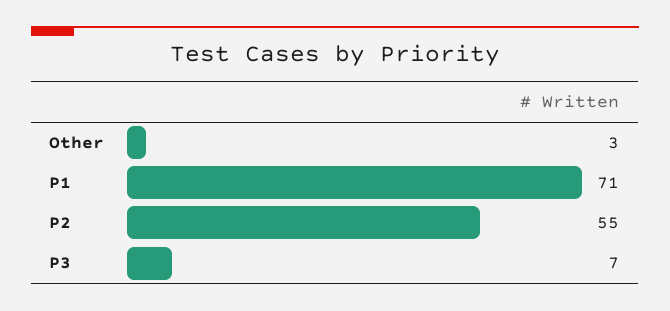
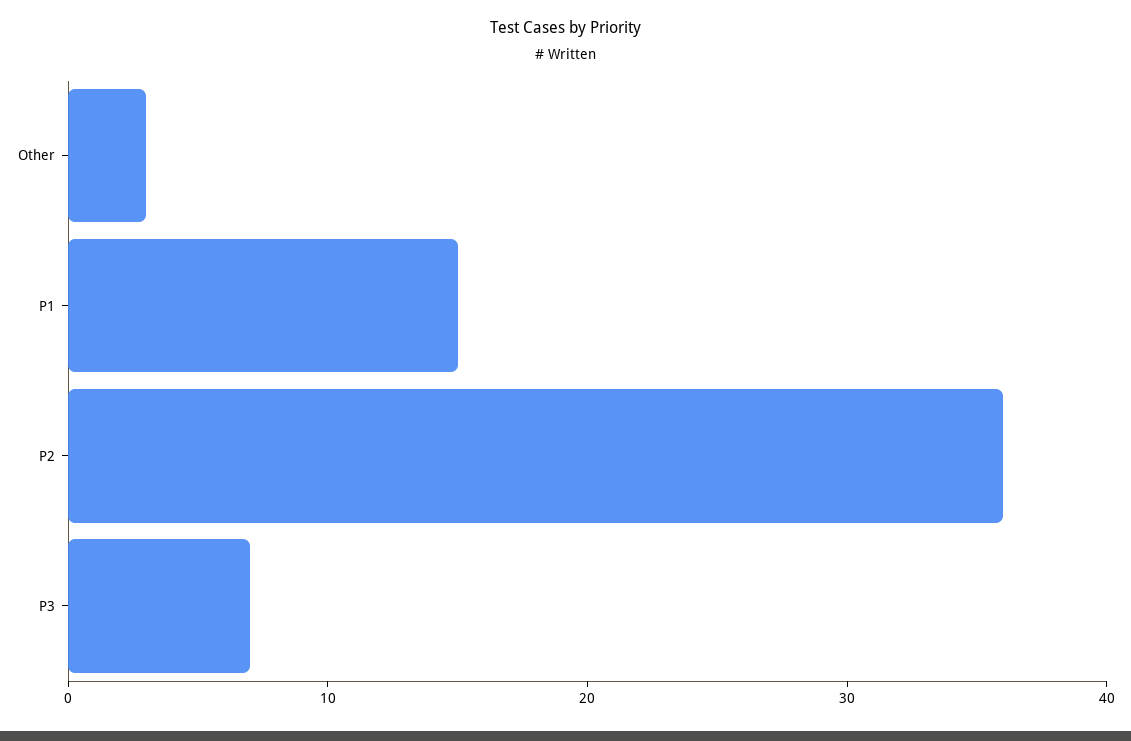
  {
    "Other": 3,
-   "P1": 71,
+   "P1": 15,
-   "P2": 55,
+   "P2": 36,
    "P3": 7
  }

